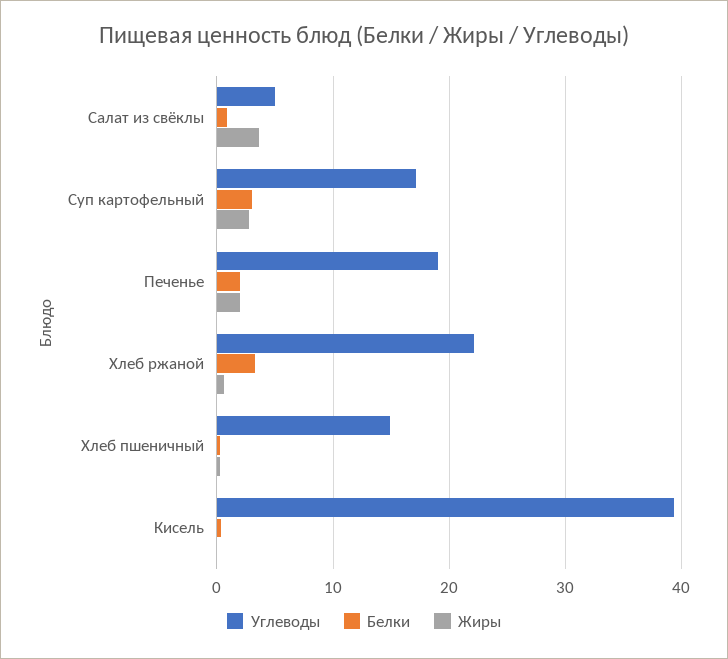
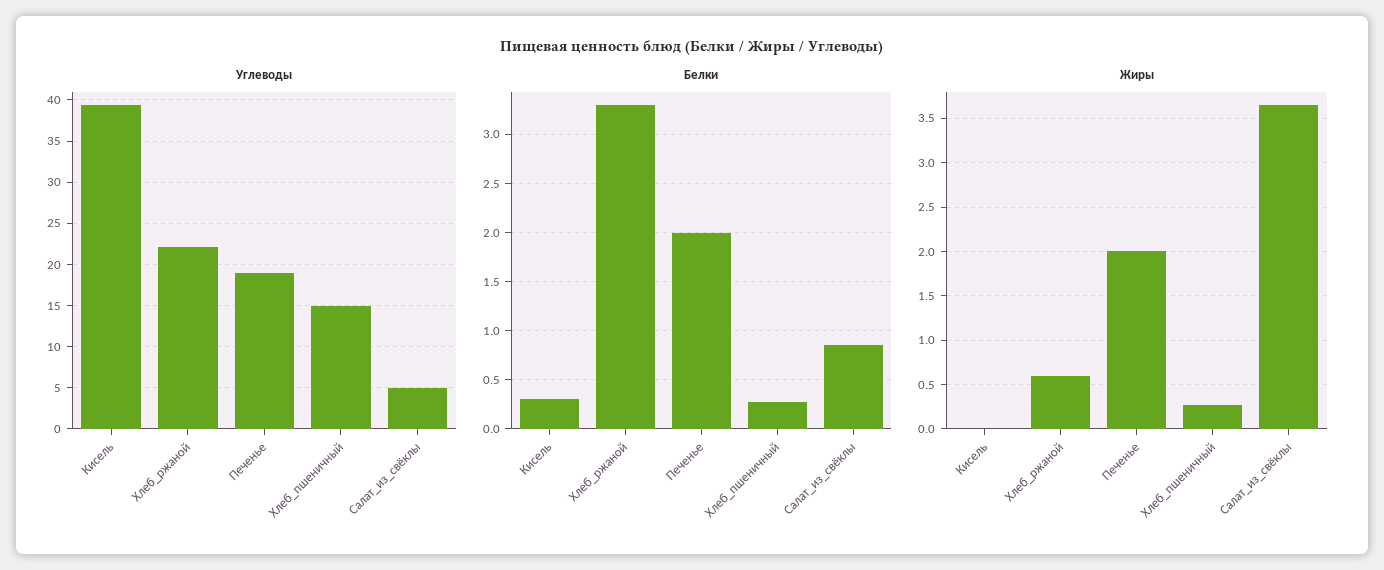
  {
    "Углеводы": {
      "Салат из свёклы": 5,
-     "Суп картофельный": 17,
      "Печенье": 19,
      "Хлеб ржаной": 22,
      "Хлеб пшеничный": 15,
      "Кисель": 39
    },
    "Белки": {
      "Салат из свёклы": 0.9,
-     "Суп картофельный": 3,
      "Печенье": 2,
      "Хлеб ржаной": 3.3,
      "Хлеб пшеничный": 0.3,
      "Кисель": 0.3
    },
    "Жиры": {
      "Салат из свёклы": 3.7,
-     "Суп картофельный": 3,
      "Печенье": 2,
      "Хлеб ржаной": 0.6,
      "Хлеб пшеничный": 0.3,
      "Кисель": 0
    }
  }

